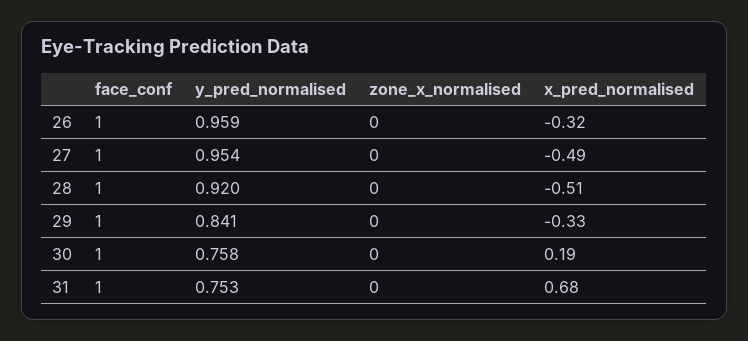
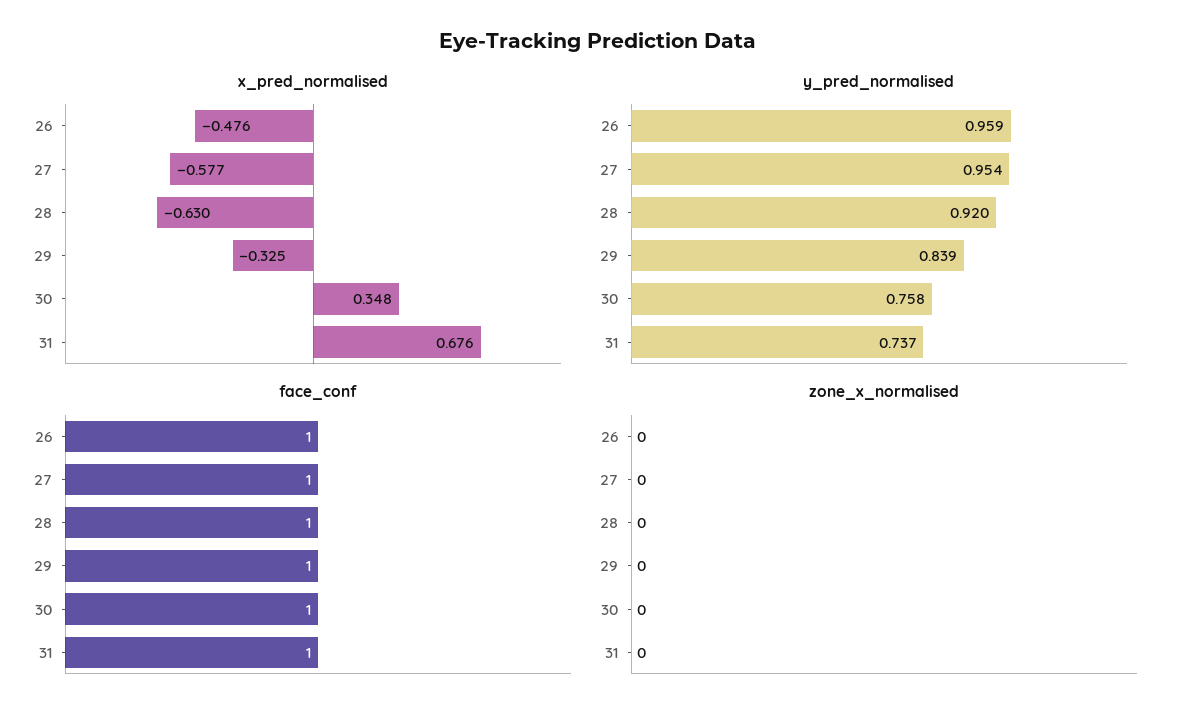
  {
    "face_conf": {
      "26": 1,
      "27": 1,
      "28": 1,
      "29": 1,
      "30": 1,
      "31": 1
    },
    "y_pred_normalised": {
      "26": 0.959,
      "27": 0.954,
      "28": 0.92,
-     "29": 0.841,
+     "29": 0.839,
      "30": 0.758,
-     "31": 0.753
+     "31": 0.737
    },
    "zone_x_normalised": {
      "26": 0,
      "27": 0,
      "28": 0,
      "29": 0,
      "30": 0,
      "31": 0
    },
    "x_pred_normalised": {
-     "26": -0.32,
+     "26": -0.476,
-     "27": -0.49,
+     "27": -0.577,
-     "28": -0.51,
+     "28": -0.63,
      "29": -0.325,
-     "30": 0.19,
+     "30": 0.348,
      "31": 0.676
    }
  }

